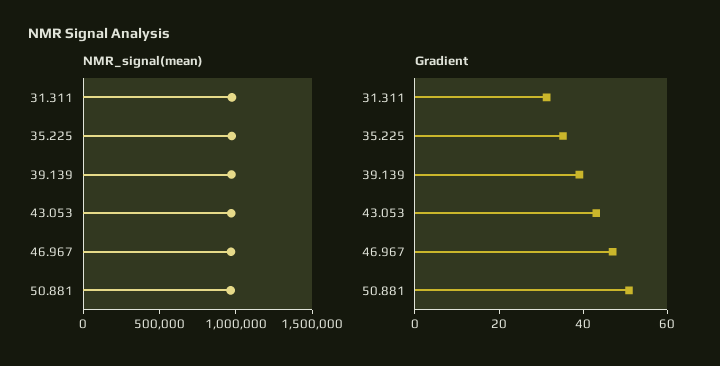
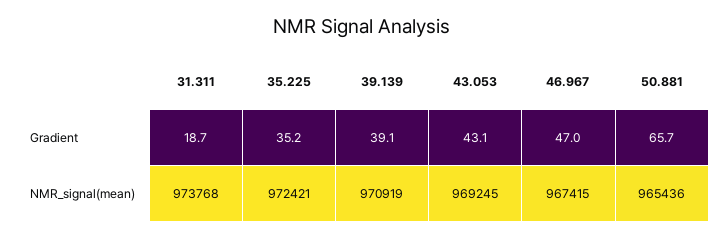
  {
    "NMR_signal(mean)": {
      "31.311": 973768,
      "35.225": 972421,
      "39.139": 970919,
      "43.053": 969245,
      "46.967": 967415,
      "50.881": 965436
    },
    "Gradient": {
-     "31.311": 30,
+     "31.311": 18.7,
      "35.225": 35.2,
      "39.139": 39.1,
      "43.053": 43.1,
      "46.967": 47,
-     "50.881": 50
+     "50.881": 65.7
    }
  }

